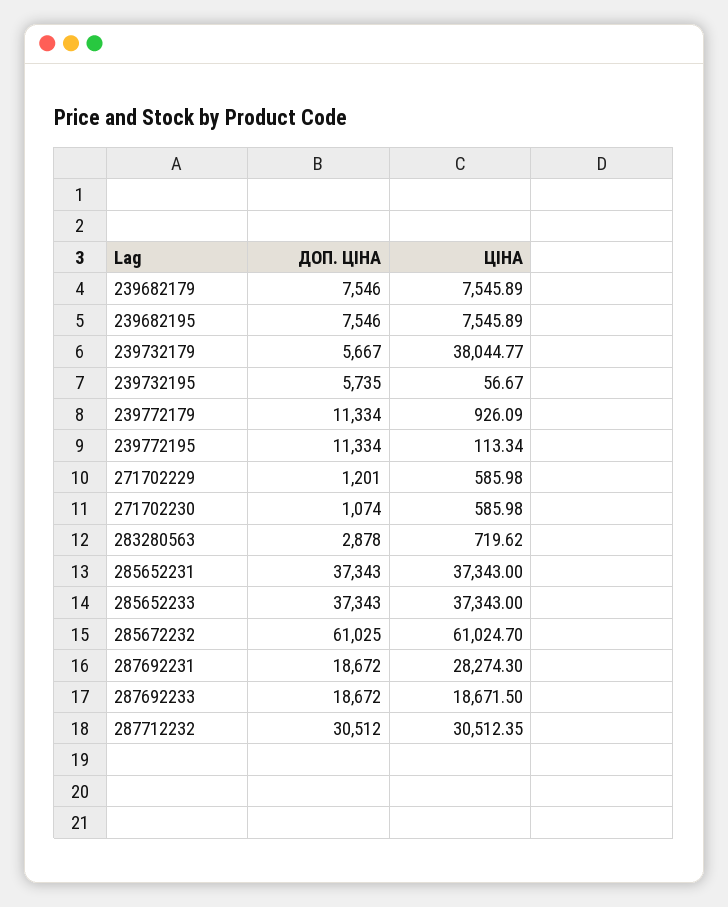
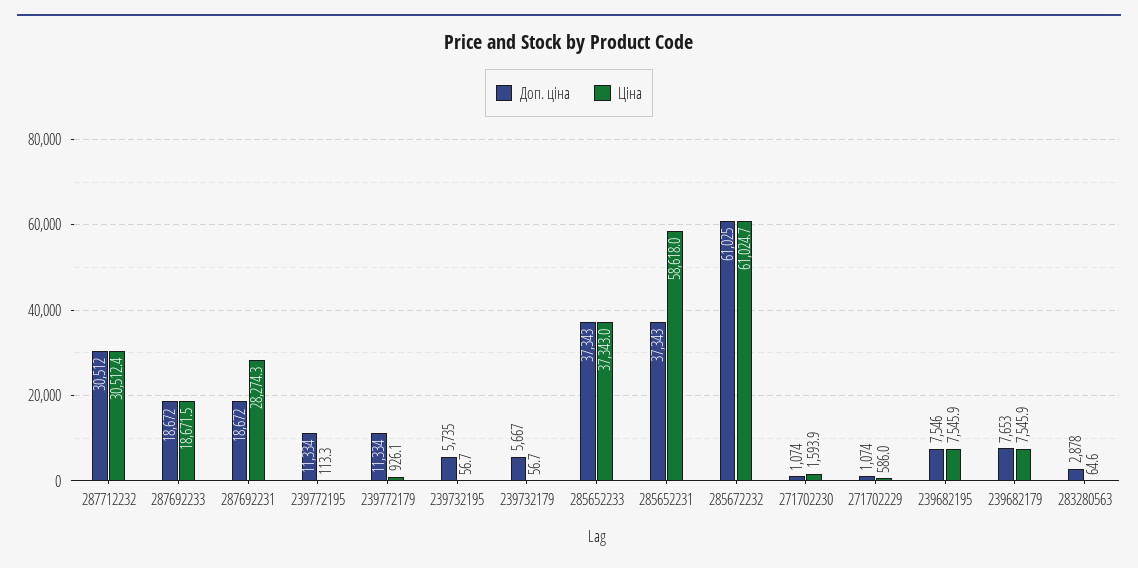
  {
    "ДОП. ЦІНА": {
-     "239682179": 7546,
+     "239682179": 7653,
      "239682195": 7546,
      "239732179": 5667,
      "239732195": 5735,
      "239772179": 11334,
      "239772195": 11334,
-     "271702229": 1201,
+     "271702229": 1074,
      "271702230": 1074,
      "283280563": 2878,
      "285652231": 37343,
      "285652233": 37343,
      "285672232": 61025,
      "287692231": 18672,
      "287692233": 18672,
      "287712232": 30512
    },
    "ЦІНА": {
      "239682179": 7545.89,
      "239682195": 7545.89,
-     "239732179": 38044.77,
+     "239732179": 56.7,
      "239732195": 56.67,
      "239772179": 926.09,
      "239772195": 113.34,
      "271702229": 585.98,
-     "271702230": 585.98,
+     "271702230": 1593.9,
-     "283280563": 719.62,
+     "283280563": 64.6,
-     "285652231": 37343,
+     "285652231": 58618,
      "285652233": 37343,
      "285672232": 61024.7,
      "287692231": 28274.3,
      "287692233": 18671.5,
      "287712232": 30512.35
    }
  }

